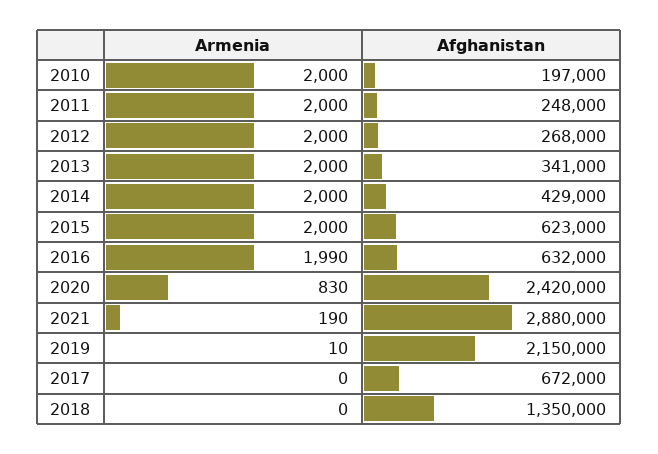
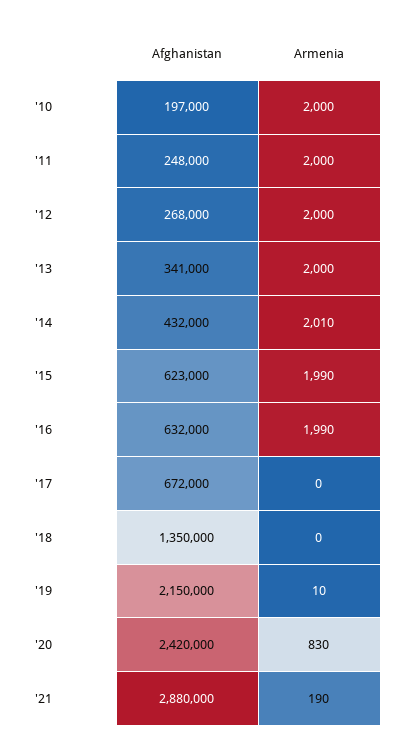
  {
    "Armenia": {
      "2010": 2000,
      "2011": 2000,
      "2012": 2000,
      "2013": 2000,
-     "2014": 2000,
+     "2014": 2010,
-     "2015": 2000,
+     "2015": 1990,
      "2016": 1990,
      "2020": 830,
      "2021": 190,
      "2019": 10,
      "2017": 0,
      "2018": 0
    },
    "Afghanistan": {
      "2010": 197000,
      "2011": 248000,
      "2012": 268000,
      "2013": 341000,
-     "2014": 429000,
+     "2014": 432000,
      "2015": 623000,
      "2016": 632000,
      "2020": 2420000,
      "2021": 2880000,
      "2019": 2150000,
      "2017": 672000,
      "2018": 1350000
    }
  }

